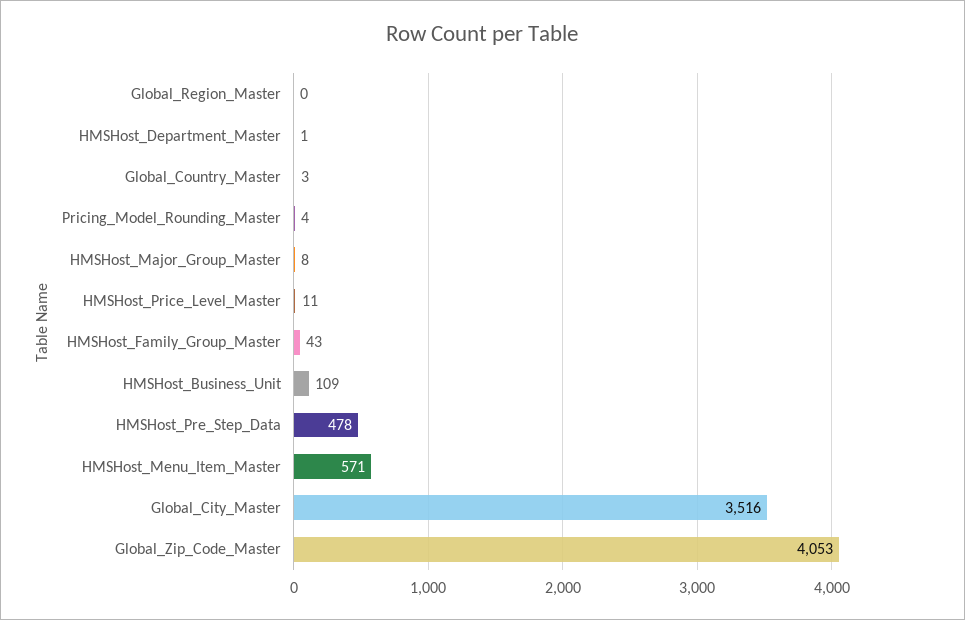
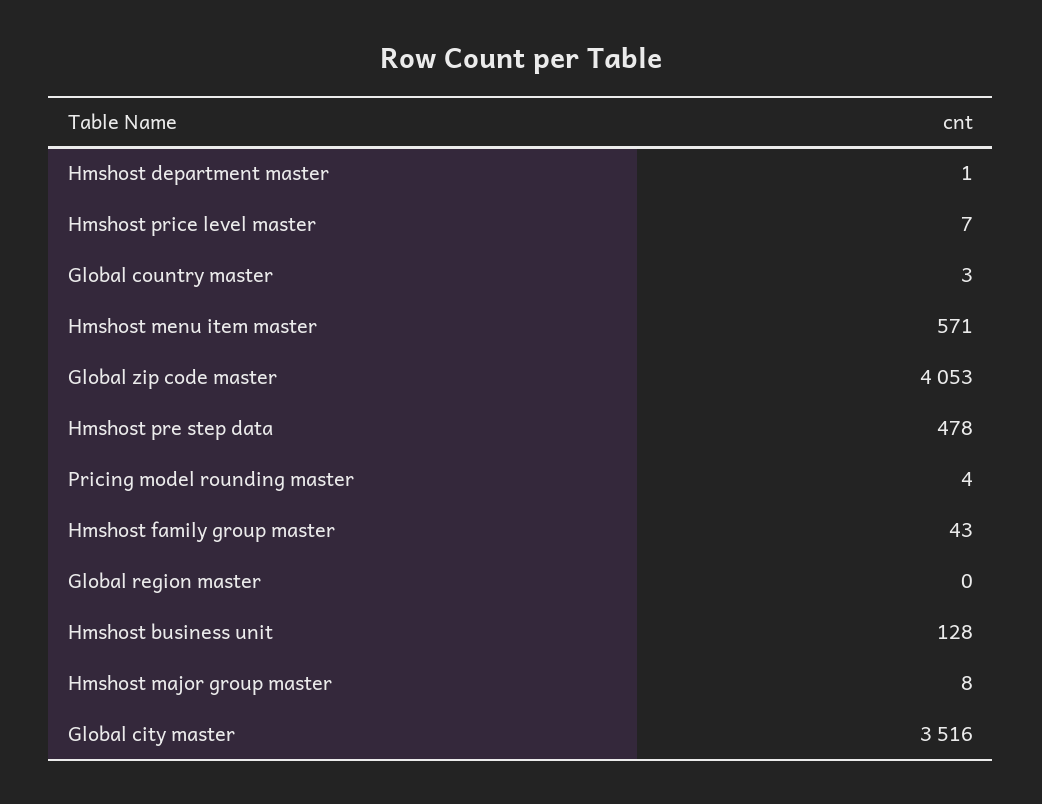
  {
    "Global_Region_Master": 0,
    "HMSHost_Department_Master": 1,
    "Global_Country_Master": 3,
    "Pricing_Model_Rounding_Master": 4,
    "HMSHost_Major_Group_Master": 8,
-   "HMSHost_Price_Level_Master": 11,
+   "HMSHost_Price_Level_Master": 7,
    "HMSHost_Family_Group_Master": 43,
-   "HMSHost_Business_Unit": 109,
+   "HMSHost_Business_Unit": 128,
    "HMSHost_Pre_Step_Data": 478,
    "HMSHost_Menu_Item_Master": 571,
    "Global_City_Master": 3516,
    "Global_Zip_Code_Master": 4053
  }

